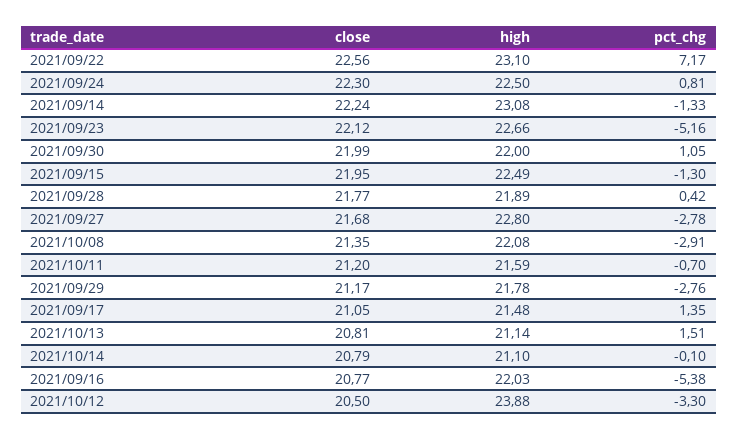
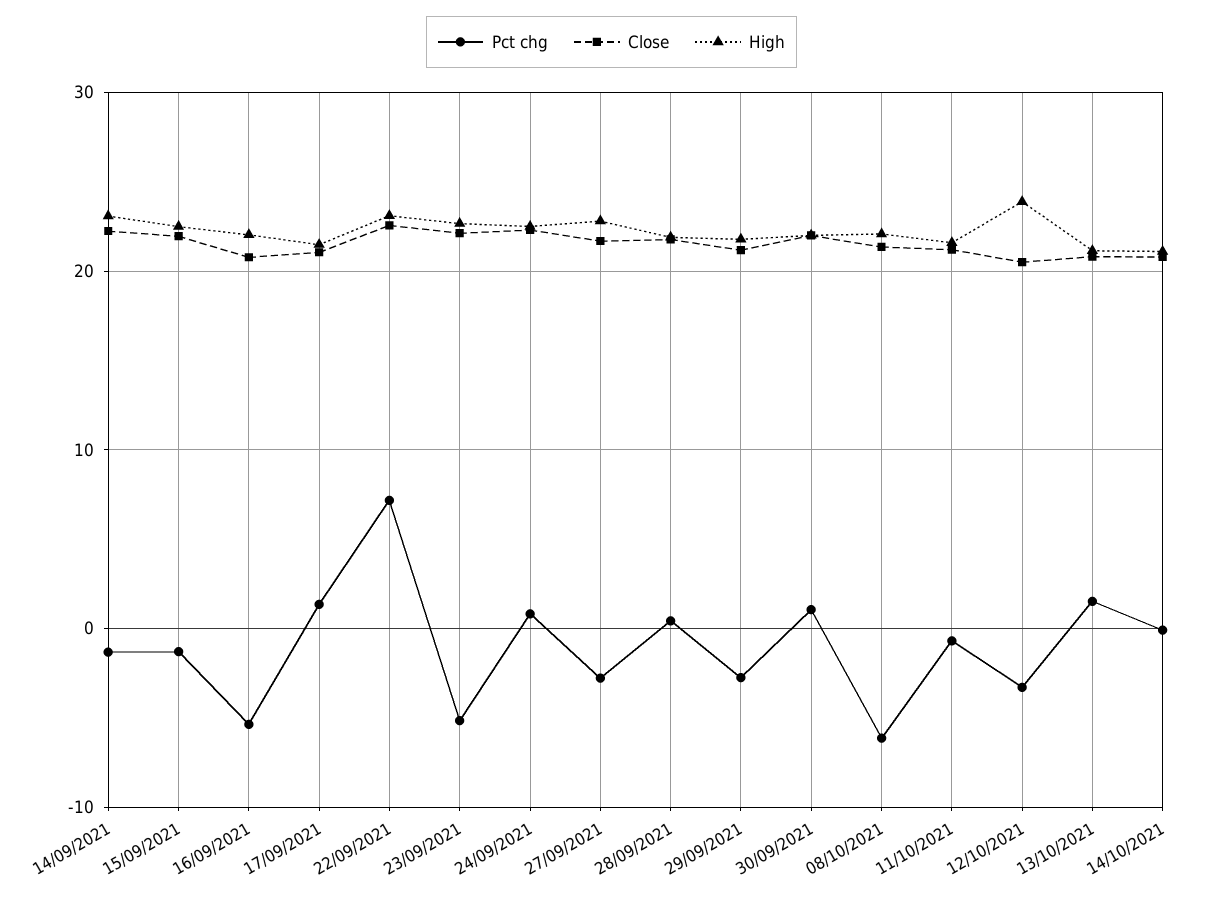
  {
    "close": {
      "2021/09/22": 22.56,
      "2021/09/24": 22.3,
      "2021/09/14": 22.24,
      "2021/09/23": 22.12,
      "2021/09/30": 21.99,
      "2021/09/15": 21.95,
      "2021/09/28": 21.77,
      "2021/09/27": 21.68,
      "2021/10/08": 21.35,
      "2021/10/11": 21.2,
      "2021/09/29": 21.17,
      "2021/09/17": 21.05,
      "2021/10/13": 20.81,
      "2021/10/14": 20.79,
      "2021/09/16": 20.77,
      "2021/10/12": 20.5
    },
    "high": {
      "2021/09/22": 23.1,
      "2021/09/24": 22.5,
      "2021/09/14": 23.08,
      "2021/09/23": 22.66,
      "2021/09/30": 22,
      "2021/09/15": 22.49,
      "2021/09/28": 21.89,
      "2021/09/27": 22.8,
      "2021/10/08": 22.08,
      "2021/10/11": 21.59,
      "2021/09/29": 21.78,
      "2021/09/17": 21.48,
      "2021/10/13": 21.14,
      "2021/10/14": 21.1,
      "2021/09/16": 22.03,
      "2021/10/12": 23.88
    },
    "pct_chg": {
      "2021/09/22": 7.17,
      "2021/09/24": 0.81,
      "2021/09/14": -1.33,
      "2021/09/23": -5.16,
      "2021/09/30": 1.05,
      "2021/09/15": -1.3,
      "2021/09/28": 0.42,
      "2021/09/27": -2.78,
-     "2021/10/08": -2.91,
+     "2021/10/08": -6,
      "2021/10/11": -0.7,
      "2021/09/29": -2.76,
      "2021/09/17": 1.35,
      "2021/10/13": 1.51,
      "2021/10/14": -0.1,
      "2021/09/16": -5.38,
      "2021/10/12": -3.3
    }
  }

